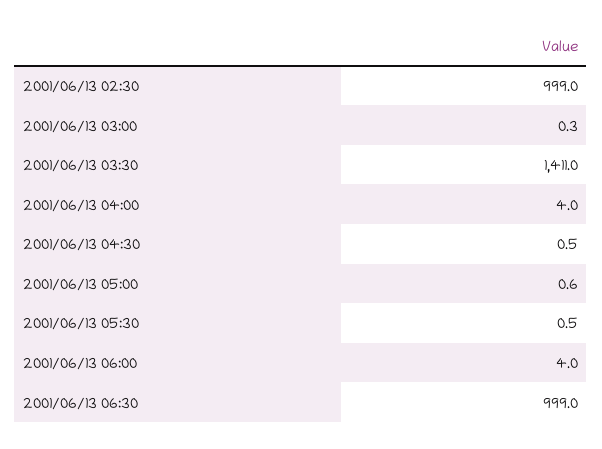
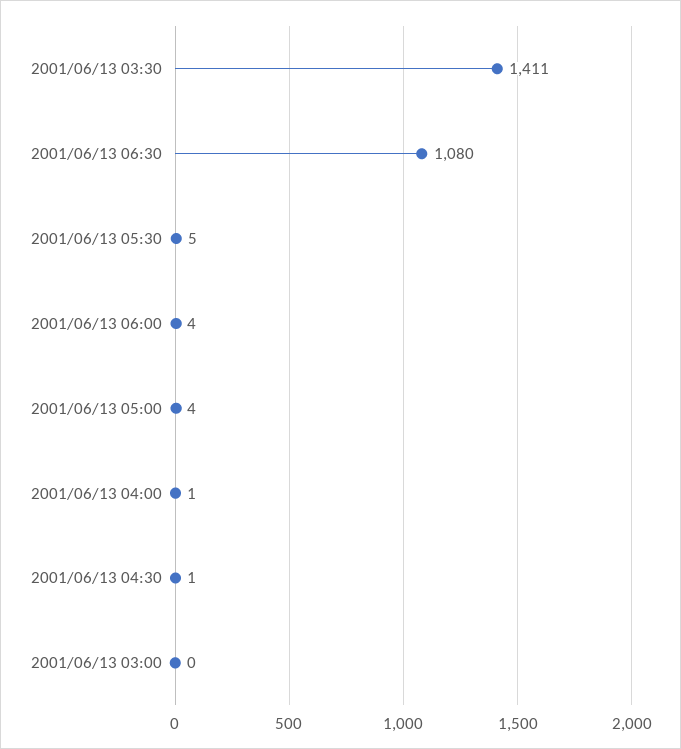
  {
-   "2001/06/13 02:30": 999,
    "2001/06/13 03:00": 0.3,
    "2001/06/13 03:30": 1411,
-   "2001/06/13 04:00": 4,
+   "2001/06/13 04:00": 1,
    "2001/06/13 04:30": 0.5,
-   "2001/06/13 05:00": 0.6,
+   "2001/06/13 05:00": 4,
-   "2001/06/13 05:30": 0.5,
+   "2001/06/13 05:30": 5,
    "2001/06/13 06:00": 4,
-   "2001/06/13 06:30": 999
+   "2001/06/13 06:30": 1080
  }

